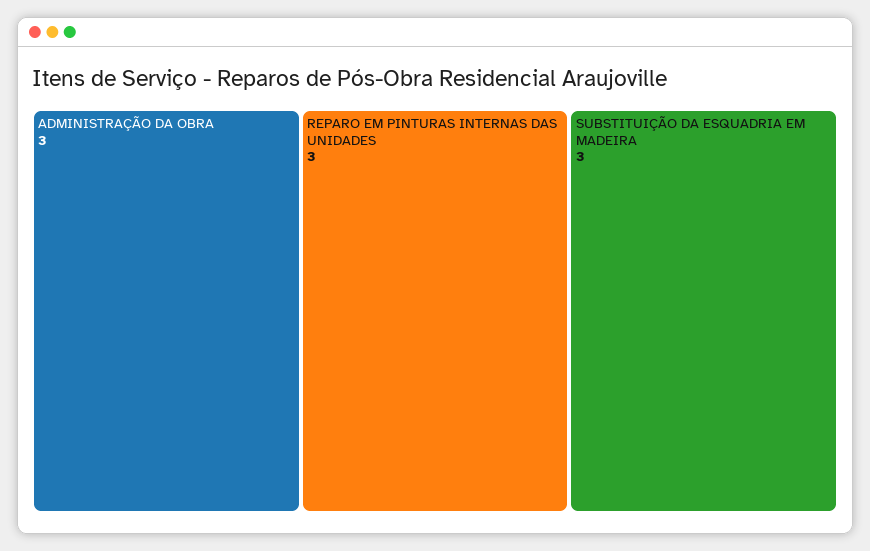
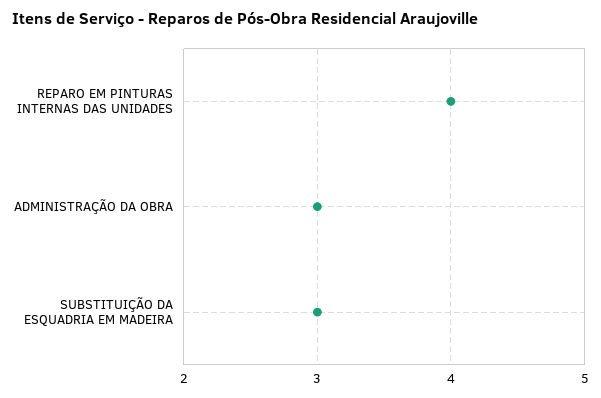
  {
    "ADMINISTRAÇÃO DA OBRA": 3,
-   "REPARO EM PINTURAS INTERNAS DAS UNIDADES": 3,
+   "REPARO EM PINTURAS INTERNAS DAS UNIDADES": 4,
    "SUBSTITUIÇÃO DA ESQUADRIA EM MADEIRA": 3
  }

